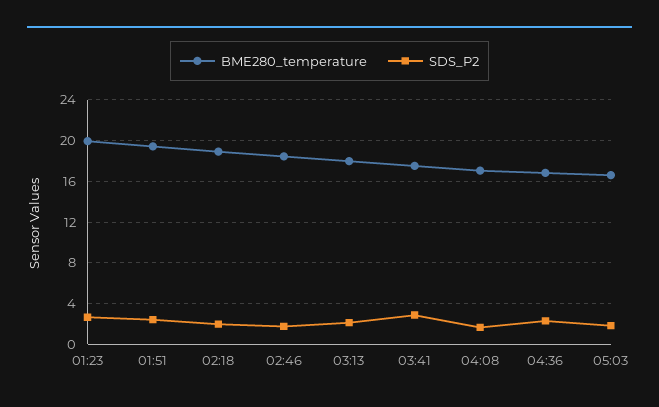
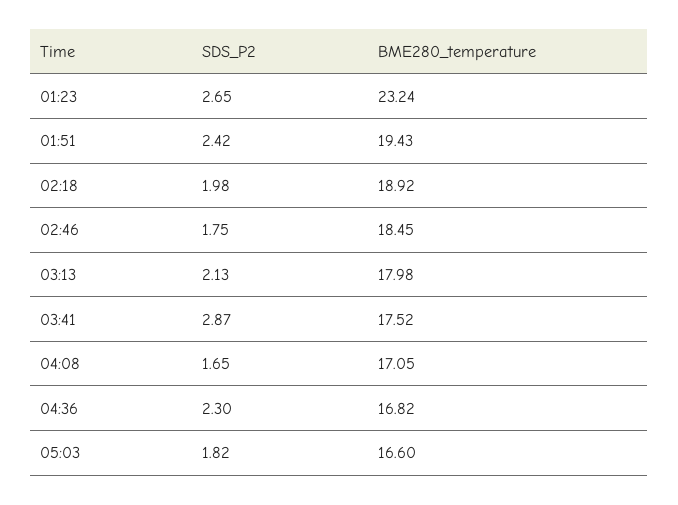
  {
    "BME280_temperature": {
-     "01:23": 20,
+     "01:23": 23.24,
      "01:51": 19.43,
      "02:18": 18.92,
      "02:46": 18.45,
      "03:13": 17.98,
      "03:41": 17.52,
      "04:08": 17.05,
      "04:36": 16.82,
      "05:03": 16.6
    },
    "SDS_P2": {
      "01:23": 2.65,
      "01:51": 2.42,
      "02:18": 1.98,
      "02:46": 1.75,
      "03:13": 2.13,
      "03:41": 2.87,
      "04:08": 1.65,
      "04:36": 2.3,
      "05:03": 1.82
    }
  }

